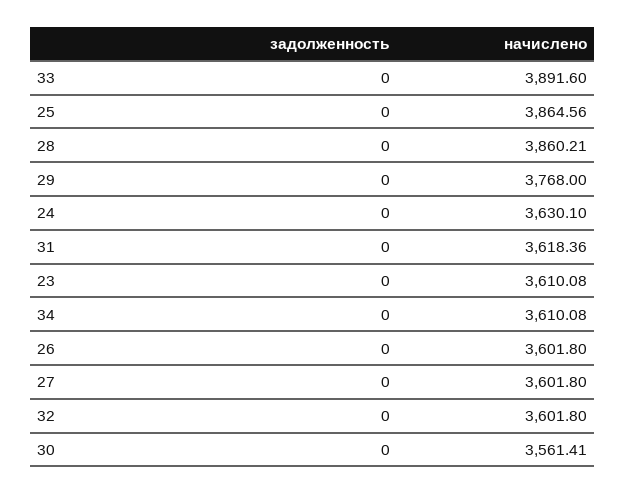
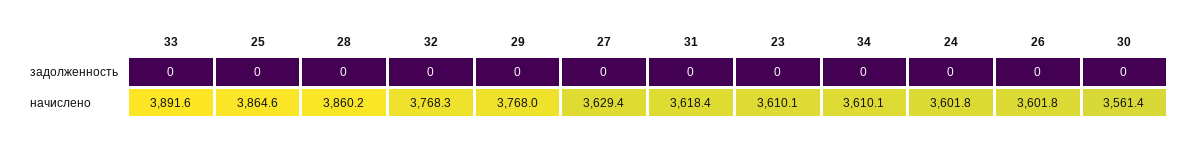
  {
    "задолженность": {
      "33": 0,
      "25": 0,
      "28": 0,
      "29": 0,
      "24": 0,
      "31": 0,
      "23": 0,
      "34": 0,
      "26": 0,
      "27": 0,
      "32": 0,
      "30": 0
    },
    "начислено": {
      "33": 3891.6,
      "25": 3864.56,
      "28": 3860.21,
      "29": 3768,
-     "24": 3630.1,
+     "24": 3601.8,
      "31": 3618.36,
      "23": 3610.08,
      "34": 3610.08,
      "26": 3601.8,
-     "27": 3601.8,
+     "27": 3629.4,
-     "32": 3601.8,
+     "32": 3768.3,
      "30": 3561.41
    }
  }

